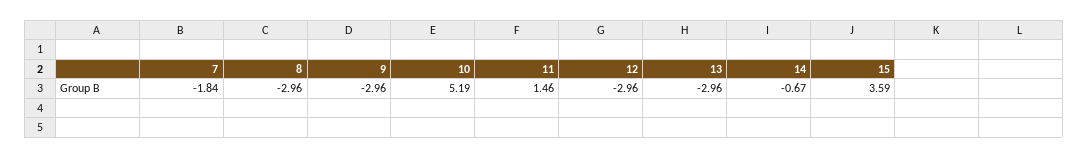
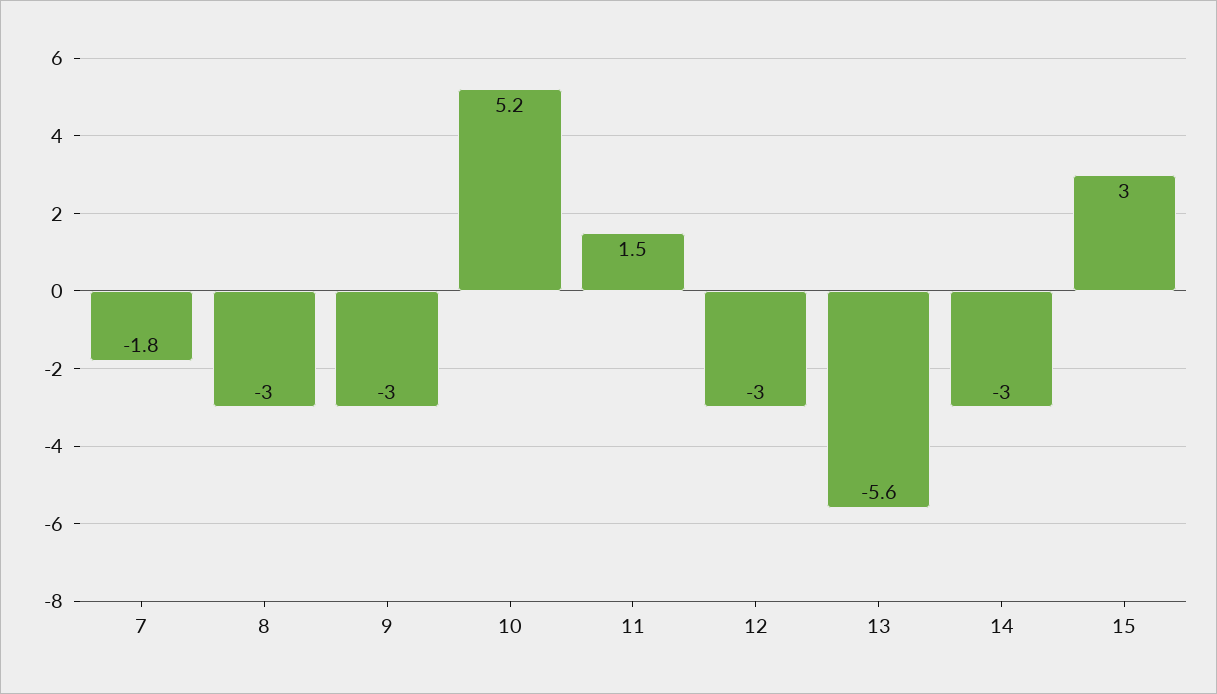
  {
    "7": -1.84,
    "8": -2.96,
    "9": -2.96,
    "10": 5.19,
    "11": 1.46,
    "12": -2.96,
-   "13": -2.96,
+   "13": -5.6,
-   "14": -0.67,
+   "14": -3,
-   "15": 3.59
+   "15": 3
  }

